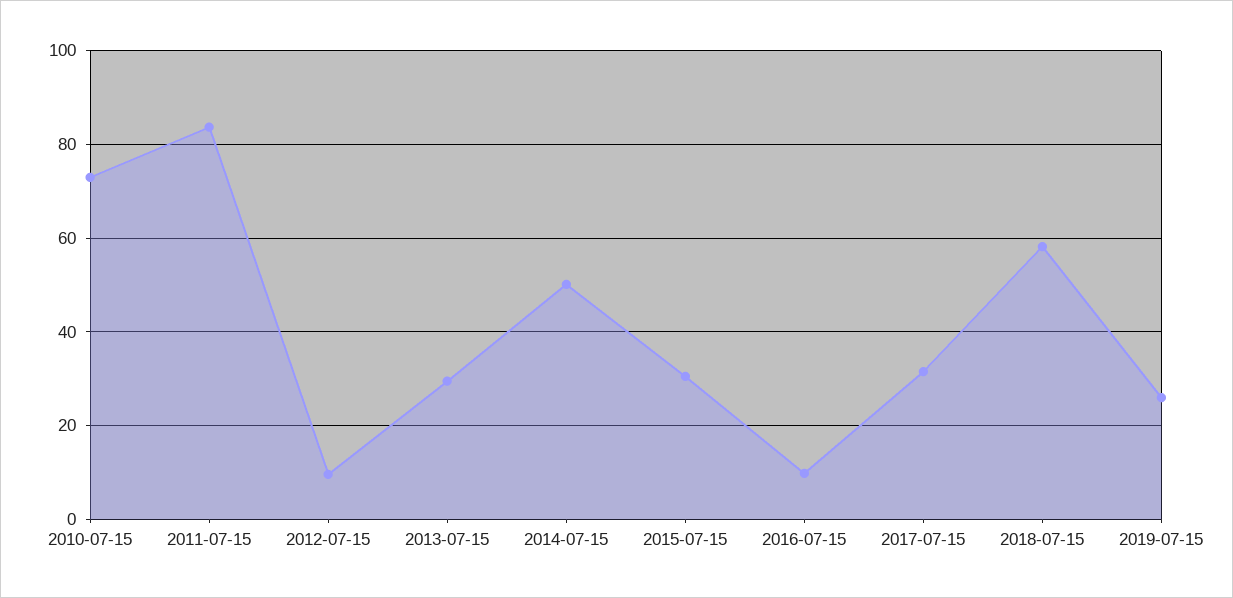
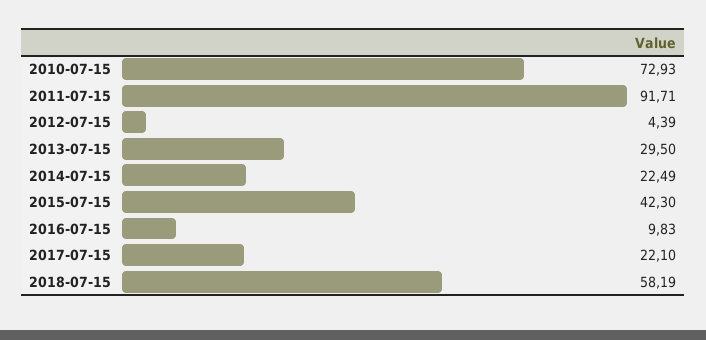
  {
    "2010-07-15": 72.93,
-   "2011-07-15": 84,
+   "2011-07-15": 91.71,
-   "2012-07-15": 10,
+   "2012-07-15": 4.39,
    "2013-07-15": 29.5,
-   "2014-07-15": 50,
+   "2014-07-15": 22.49,
-   "2015-07-15": 30,
+   "2015-07-15": 42.3,
    "2016-07-15": 9.83,
-   "2017-07-15": 32,
+   "2017-07-15": 22.1,
-   "2018-07-15": 58.19,
+   "2018-07-15": 58.19
-   "2019-07-15": 26
  }

